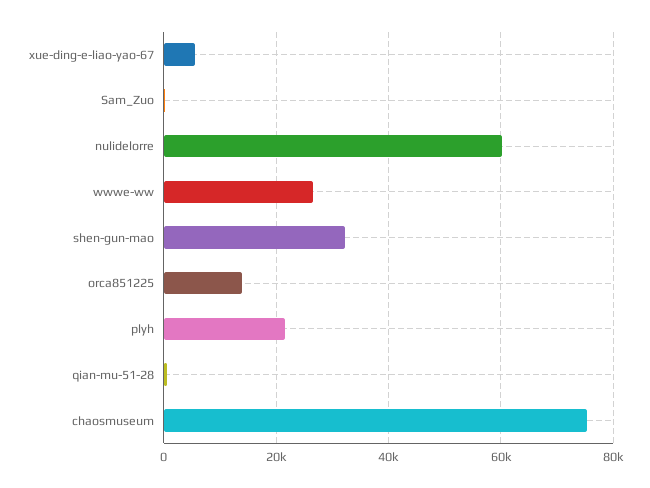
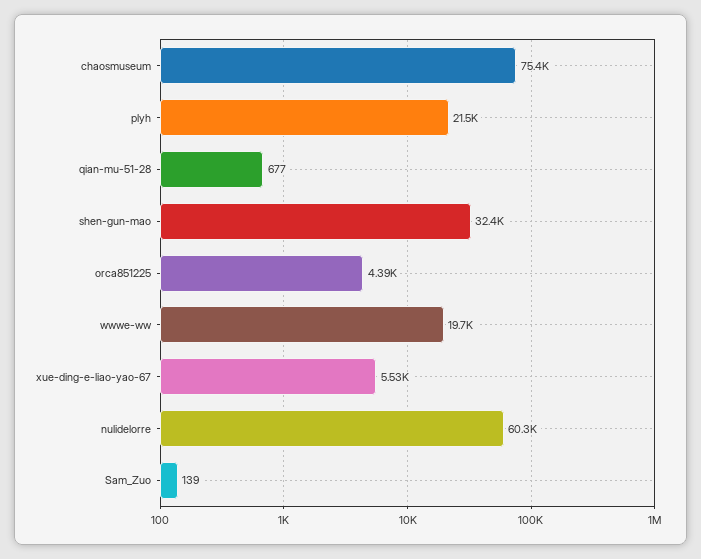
  {
    "xue-ding-e-liao-yao-67": 5530,
    "Sam_Zuo": 139,
    "nulidelorre": 60300,
-   "wwwe-ww": 26000,
+   "wwwe-ww": 19700,
    "shen-gun-mao": 32400,
-   "orca851225": 14000,
+   "orca851225": 4390,
    "plyh": 21500,
    "qian-mu-51-28": 677,
    "chaosmuseum": 75400
  }

